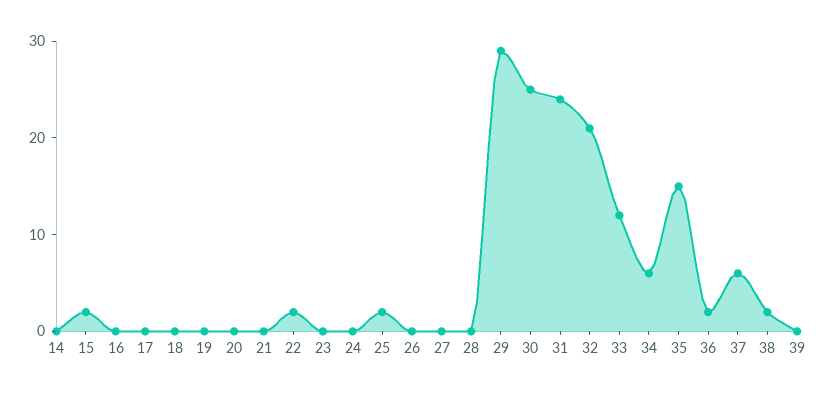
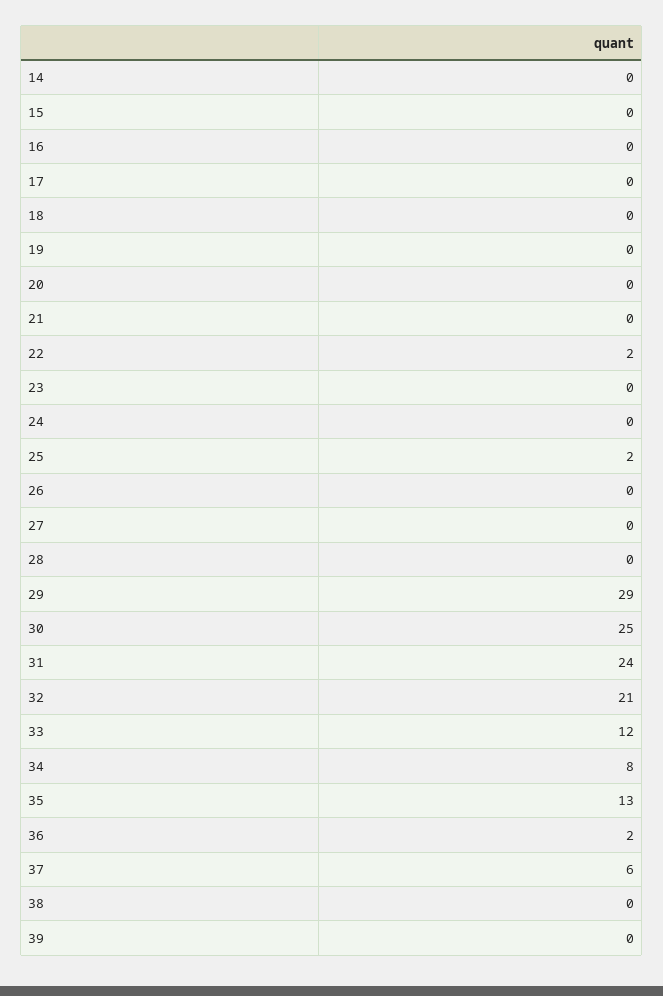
  {
    "14": 0,
-   "15": 2,
+   "15": 0,
    "16": 0,
    "17": 0,
    "18": 0,
    "19": 0,
    "20": 0,
    "21": 0,
    "22": 2,
    "23": 0,
    "24": 0,
    "25": 2,
    "26": 0,
    "27": 0,
    "28": 0,
    "29": 29,
    "30": 25,
    "31": 24,
    "32": 21,
    "33": 12,
-   "34": 6,
+   "34": 8,
-   "35": 15,
+   "35": 13,
    "36": 2,
    "37": 6,
-   "38": 2,
+   "38": 0,
    "39": 0
  }

